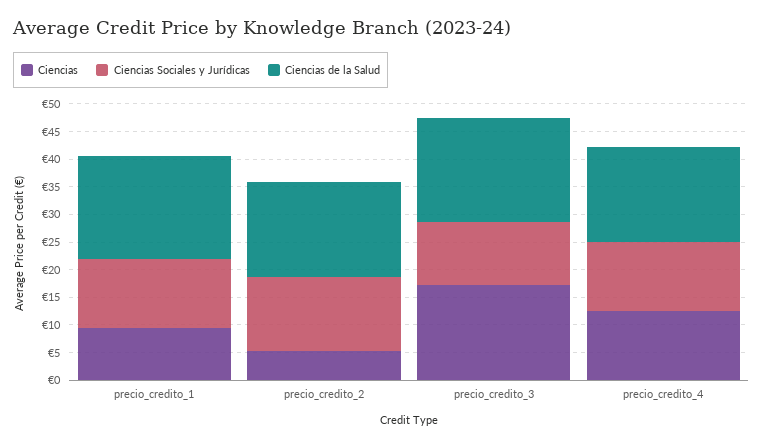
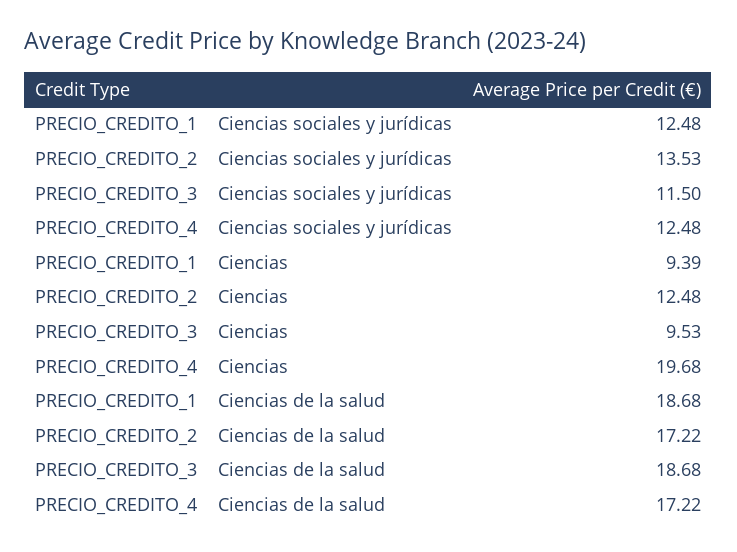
  {
    "Ciencias": {
      "precio_credito_1": 9.39,
-     "precio_credito_2": 5,
+     "precio_credito_2": 12.48,
-     "precio_credito_3": 17.5,
+     "precio_credito_3": 9.53,
-     "precio_credito_4": 12.5
+     "precio_credito_4": 19.68
    },
    "Ciencias Sociales y Jurídicas": {
      "precio_credito_1": 12.48,
      "precio_credito_2": 13.53,
      "precio_credito_3": 11.5,
      "precio_credito_4": 12.48
    },
    "Ciencias de la Salud": {
      "precio_credito_1": 18.68,
      "precio_credito_2": 17.22,
      "precio_credito_3": 18.68,
      "precio_credito_4": 17.22
    }
  }

